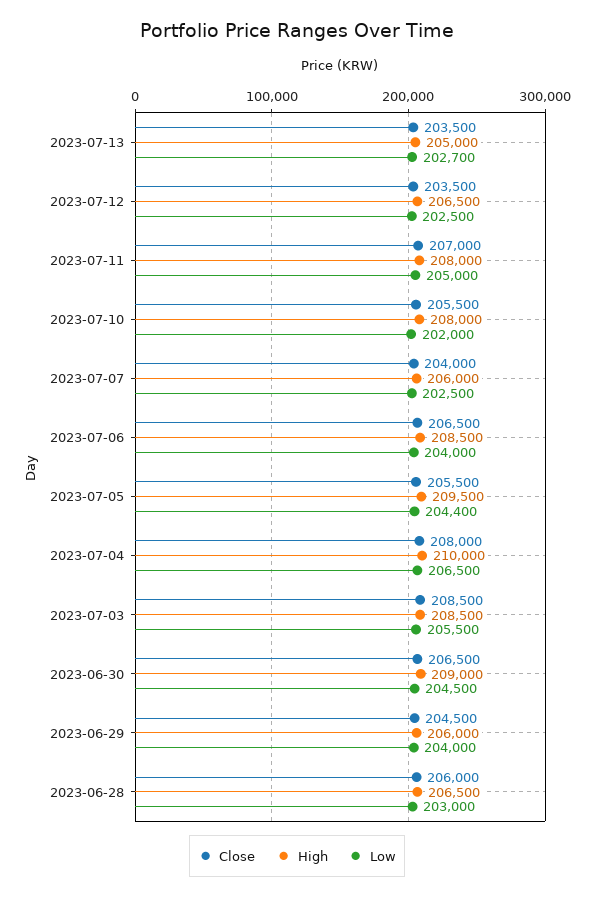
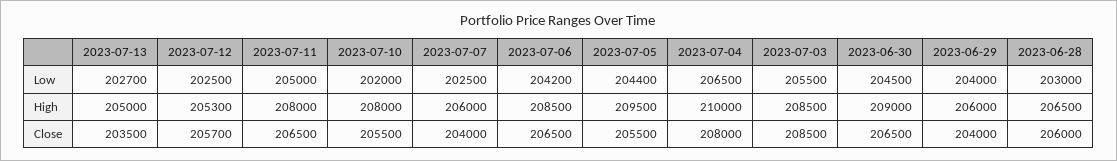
  {
    "Close": {
      "2023-07-13": 203500,
-     "2023-07-12": 203500,
+     "2023-07-12": 205700,
-     "2023-07-11": 207000,
+     "2023-07-11": 206500,
      "2023-07-10": 205500,
      "2023-07-07": 204000,
      "2023-07-06": 206500,
      "2023-07-05": 205500,
      "2023-07-04": 208000,
      "2023-07-03": 208500,
      "2023-06-30": 206500,
-     "2023-06-29": 204500,
+     "2023-06-29": 204000,
      "2023-06-28": 206000
    },
    "High": {
      "2023-07-13": 205000,
-     "2023-07-12": 206500,
+     "2023-07-12": 205300,
      "2023-07-11": 208000,
      "2023-07-10": 208000,
      "2023-07-07": 206000,
      "2023-07-06": 208500,
      "2023-07-05": 209500,
      "2023-07-04": 210000,
      "2023-07-03": 208500,
      "2023-06-30": 209000,
      "2023-06-29": 206000,
      "2023-06-28": 206500
    },
    "Low": {
      "2023-07-13": 202700,
      "2023-07-12": 202500,
      "2023-07-11": 205000,
      "2023-07-10": 202000,
      "2023-07-07": 202500,
-     "2023-07-06": 204000,
+     "2023-07-06": 204200,
      "2023-07-05": 204400,
      "2023-07-04": 206500,
      "2023-07-03": 205500,
      "2023-06-30": 204500,
      "2023-06-29": 204000,
      "2023-06-28": 203000
    }
  }

